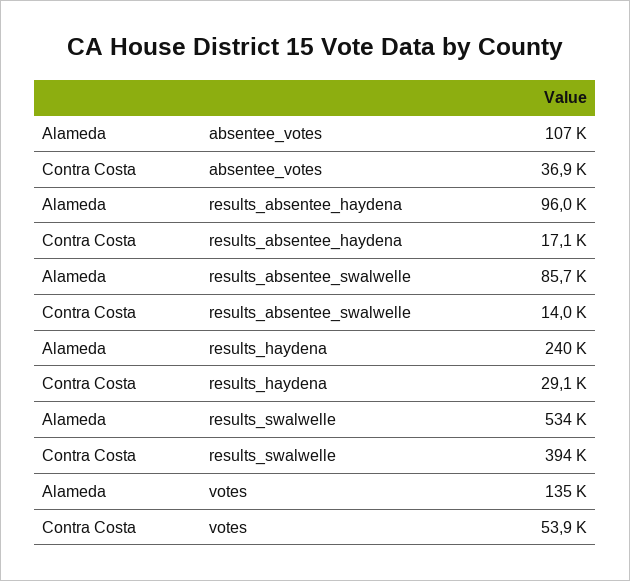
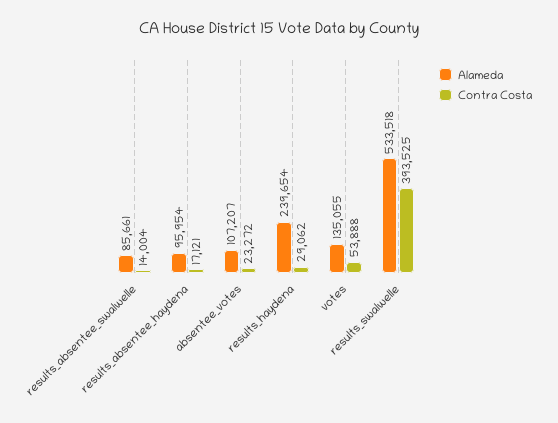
  {
    "Alameda": {
      "absentee_votes": 107207,
      "results_absentee_haydena": 95954,
      "results_absentee_swalwelle": 85661,
      "results_haydena": 239654,
      "results_swalwelle": 533518,
      "votes": 135055
    },
    "Contra Costa": {
-     "absentee_votes": 36900,
+     "absentee_votes": 23272,
      "results_absentee_haydena": 17121,
      "results_absentee_swalwelle": 14004,
      "results_haydena": 29062,
      "results_swalwelle": 393525,
      "votes": 53888
    }
  }

